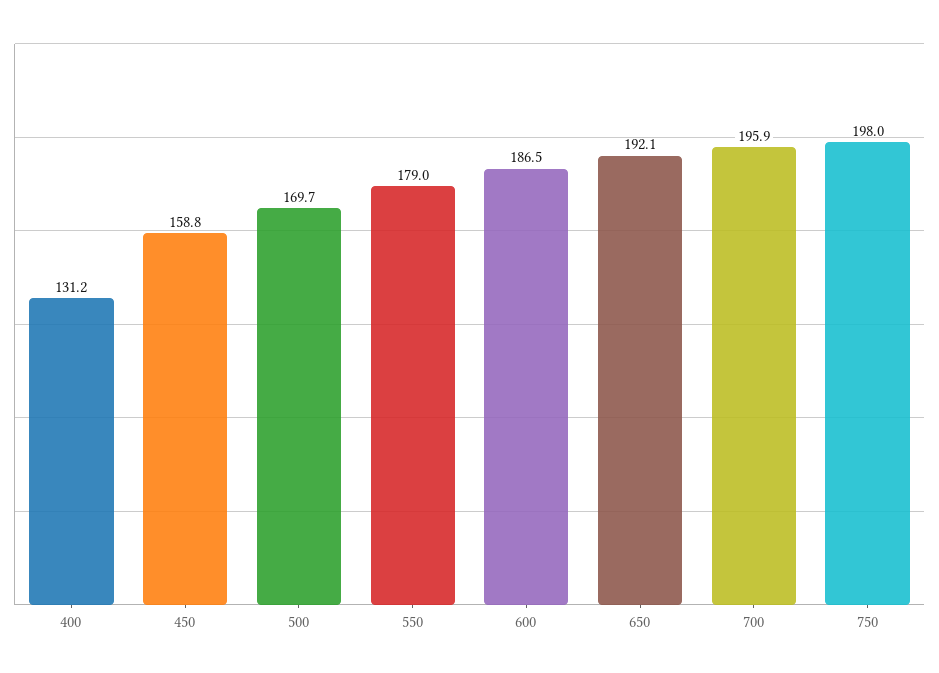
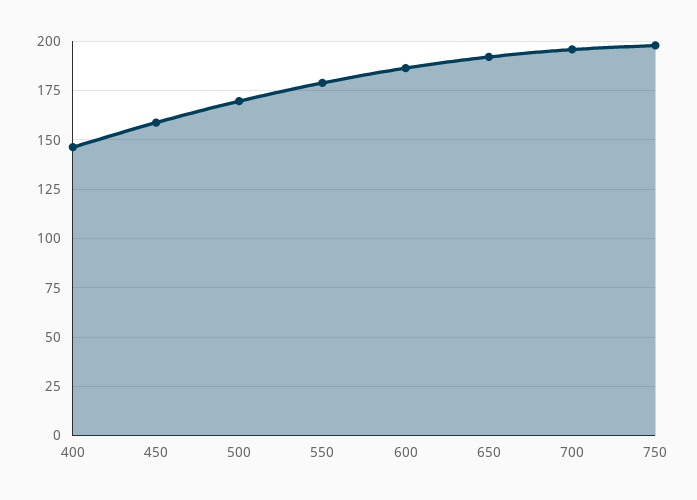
  {
-   "400": 131.2,
+   "400": 145,
    "450": 158.8,
    "500": 169.7,
    "550": 179,
    "600": 186.5,
    "650": 192.1,
    "700": 195.9,
    "750": 198
  }

